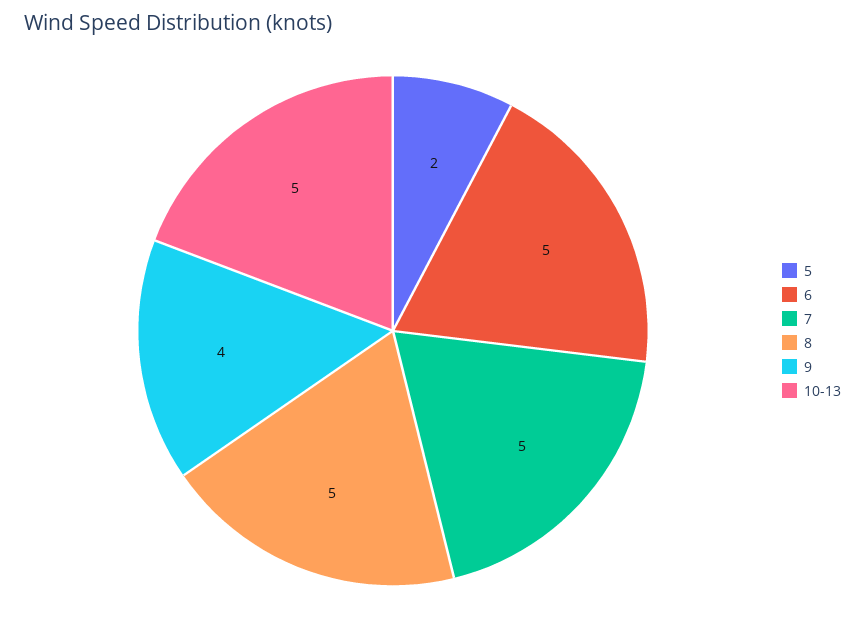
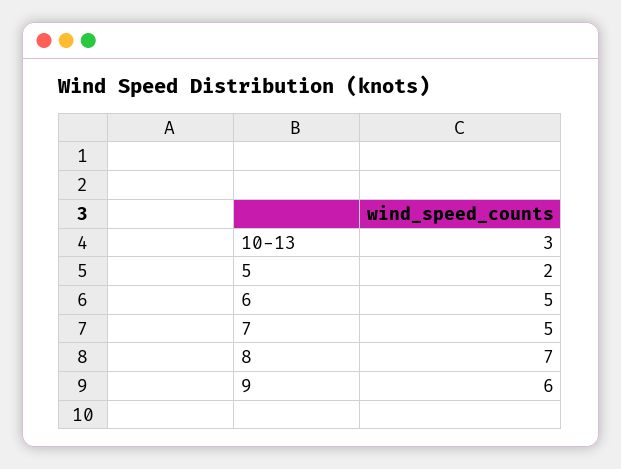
  {
    "5": 2,
    "6": 5,
    "7": 5,
-   "8": 5,
+   "8": 7,
-   "9": 4,
+   "9": 6,
-   "10-13": 5
+   "10-13": 3
  }

